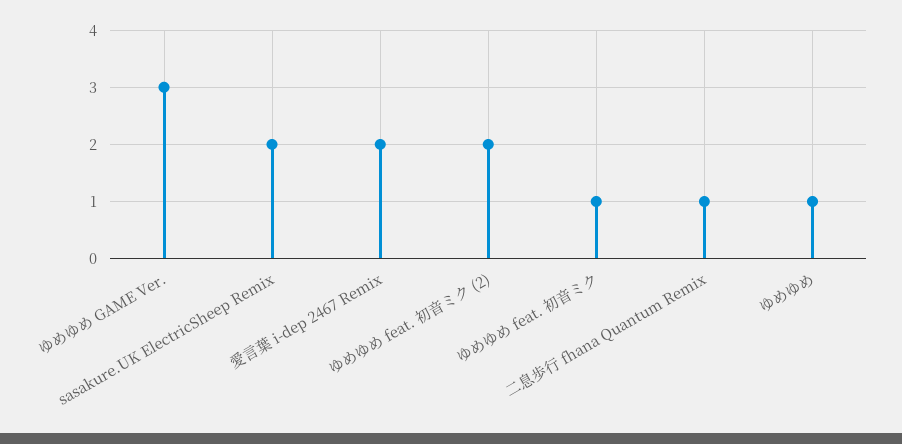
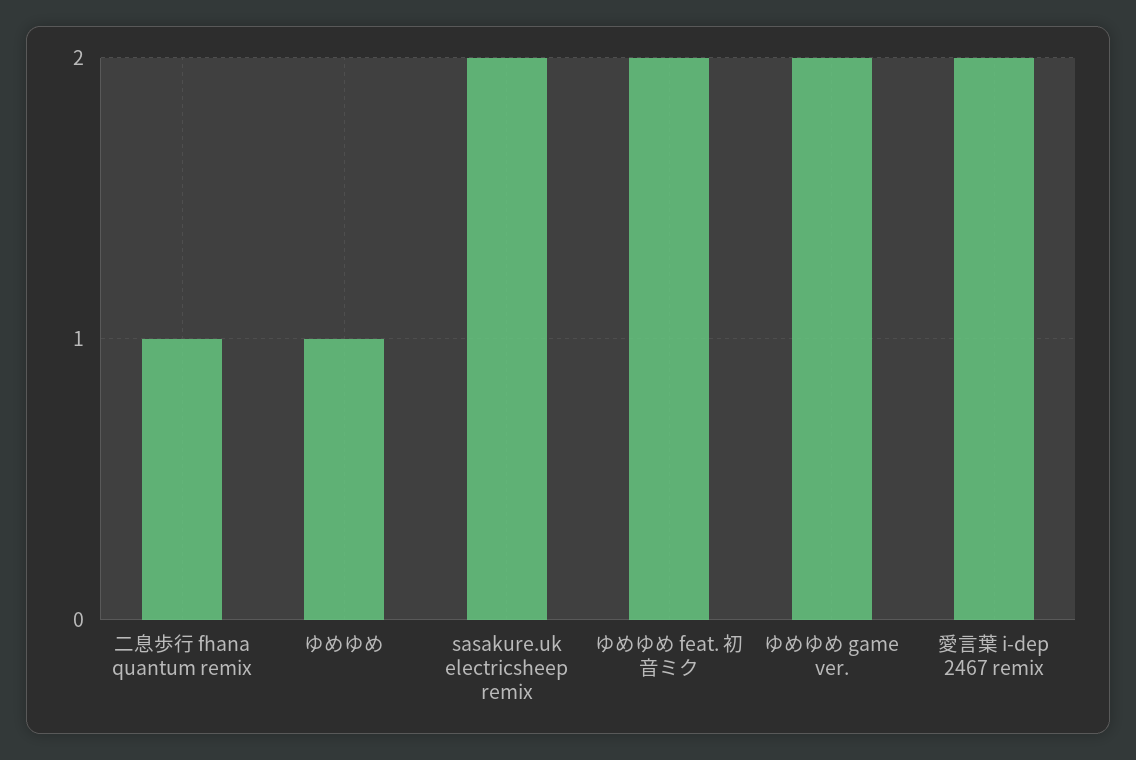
  {
-   "ゆめゆめ GAME Ver.": 3,
+   "ゆめゆめ GAME Ver.": 2,
    "sasakure.UK ElectricSheep Remix": 2,
    "愛言葉 i-dep 2467 Remix": 2,
-   "ゆめゆめ feat. 初音ミク (2)": 2,
-   "ゆめゆめ feat. 初音ミク": 1,
+   "ゆめゆめ feat. 初音ミク": 2,
    "二息歩行 fhana Quantum Remix": 1,
    "ゆめゆめ": 1
  }

